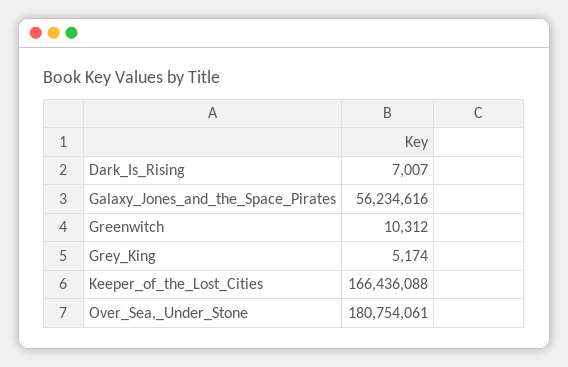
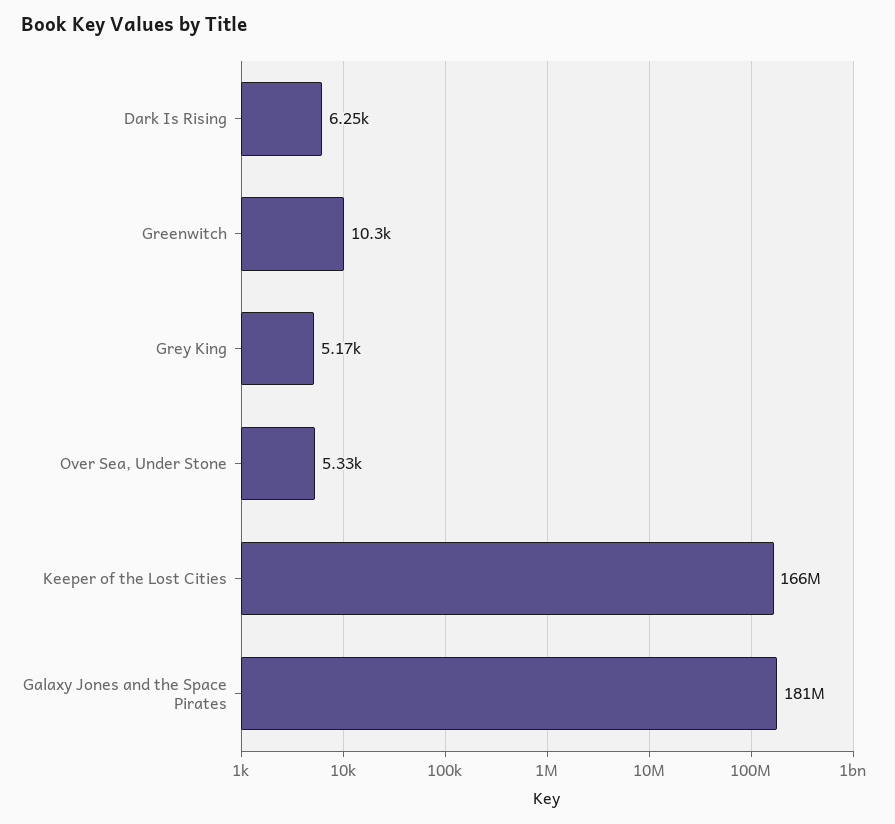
  {
-   "Dark_Is_Rising": 7007,
+   "Dark_Is_Rising": 6250,
-   "Galaxy_Jones_and_the_Space_Pirates": 56234616,
+   "Galaxy_Jones_and_the_Space_Pirates": 181000000,
    "Greenwitch": 10312,
    "Grey_King": 5174,
    "Keeper_of_the_Lost_Cities": 166436088,
-   "Over_Sea,_Under_Stone": 180754061
+   "Over_Sea,_Under_Stone": 5330
  }

